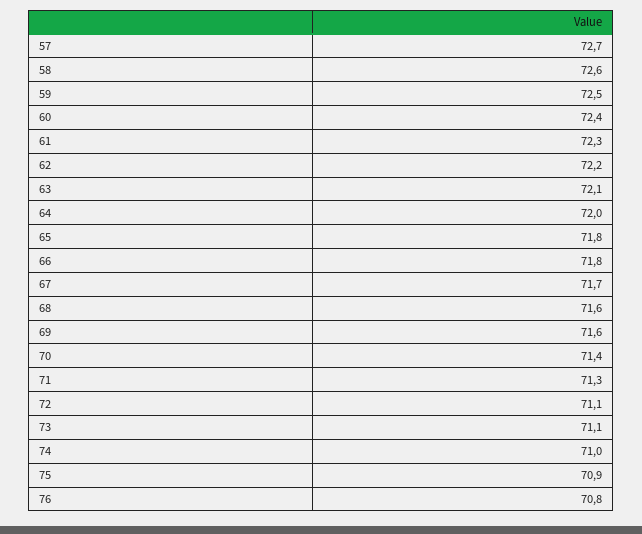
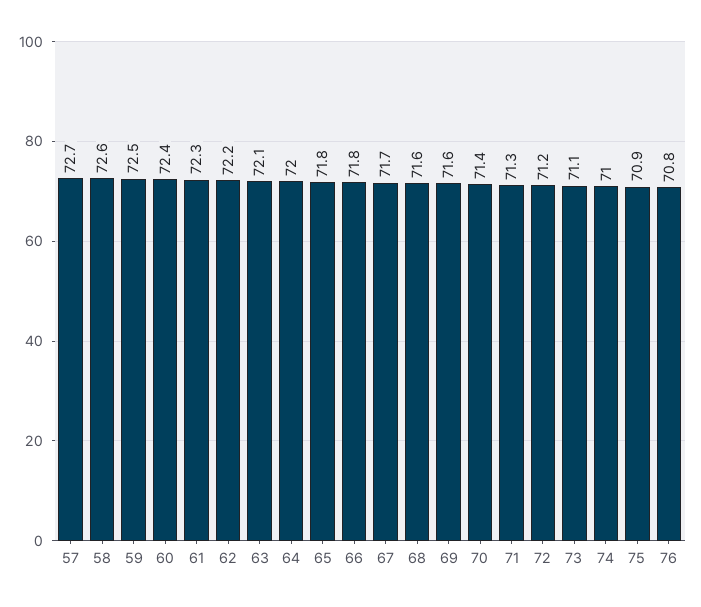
  {
    "57": 72.7,
    "58": 72.6,
    "59": 72.5,
    "60": 72.4,
    "61": 72.3,
    "62": 72.2,
    "63": 72.1,
    "64": 72,
    "65": 71.8,
    "66": 71.8,
    "67": 71.7,
    "68": 71.6,
    "69": 71.6,
    "70": 71.4,
    "71": 71.3,
-   "72": 71.1,
+   "72": 71.2,
    "73": 71.1,
    "74": 71,
    "75": 70.9,
    "76": 70.8
  }

